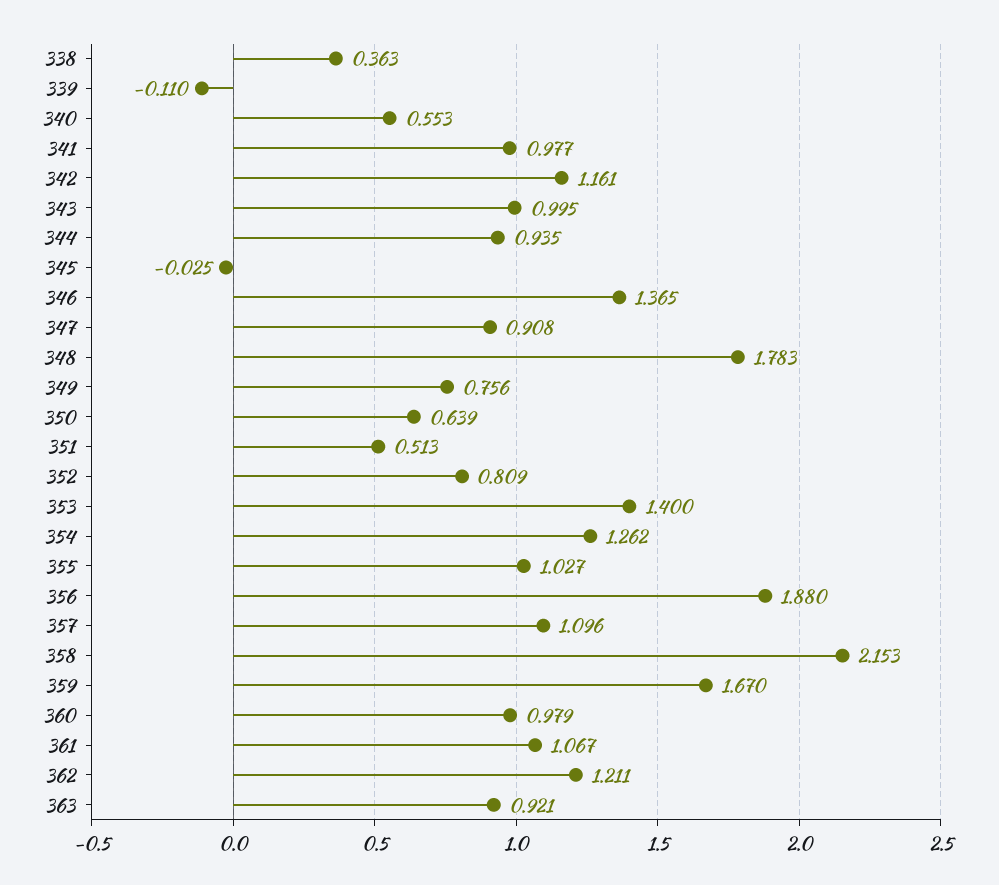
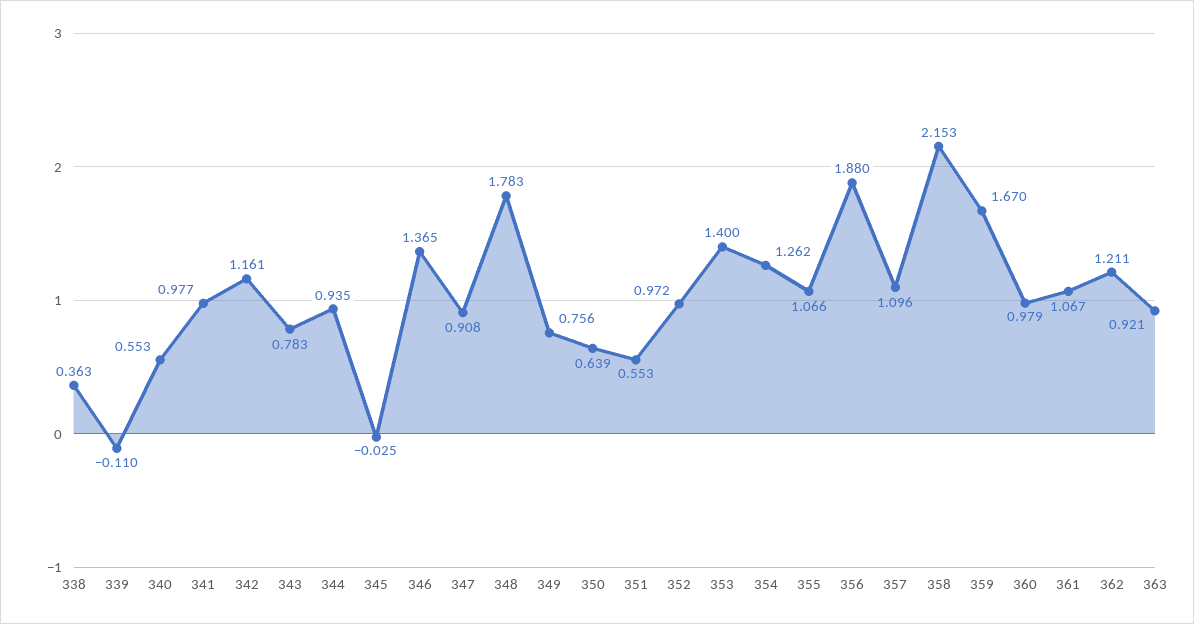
  {
    "338": 0.363,
    "339": -0.11,
    "340": 0.553,
    "341": 0.977,
    "342": 1.161,
-   "343": 0.995,
+   "343": 0.783,
    "344": 0.935,
    "345": -0.025,
    "346": 1.365,
    "347": 0.908,
    "348": 1.783,
    "349": 0.756,
    "350": 0.639,
-   "351": 0.513,
+   "351": 0.553,
-   "352": 0.809,
+   "352": 0.972,
    "353": 1.4,
    "354": 1.262,
-   "355": 1.027,
+   "355": 1.066,
    "356": 1.88,
    "357": 1.096,
    "358": 2.153,
    "359": 1.67,
    "360": 0.979,
    "361": 1.067,
    "362": 1.211,
    "363": 0.921
  }

